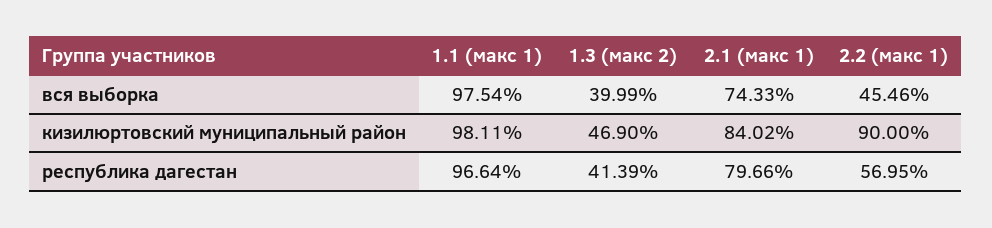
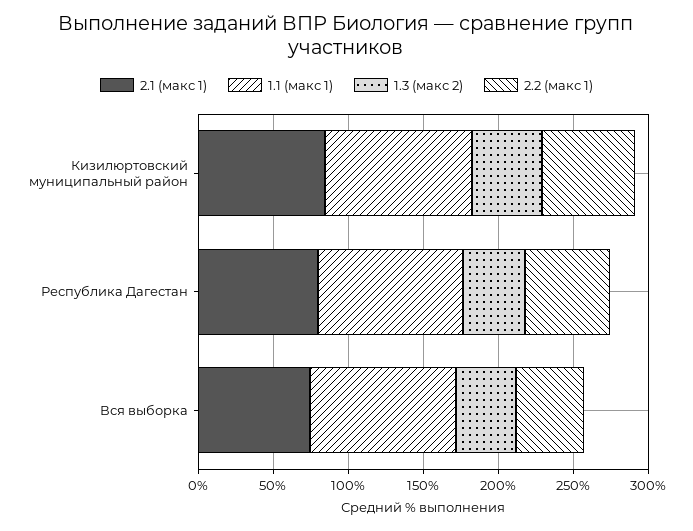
  {
    "1.1 (макс 1)": {
      "вся выборка": 97.54,
      "кизилюртовский муниципальный район": 98.11,
      "республика дагестан": 96.64
    },
    "1.3 (макс 2)": {
      "вся выборка": 39.99,
      "кизилюртовский муниципальный район": 46.9,
      "республика дагестан": 41.39
    },
    "2.1 (макс 1)": {
      "вся выборка": 74.33,
      "кизилюртовский муниципальный район": 84.02,
      "республика дагестан": 79.66
    },
    "2.2 (макс 1)": {
      "вся выборка": 45.46,
-     "кизилюртовский муниципальный район": 90,
+     "кизилюртовский муниципальный район": 60,
      "республика дагестан": 56.95
    }
  }

